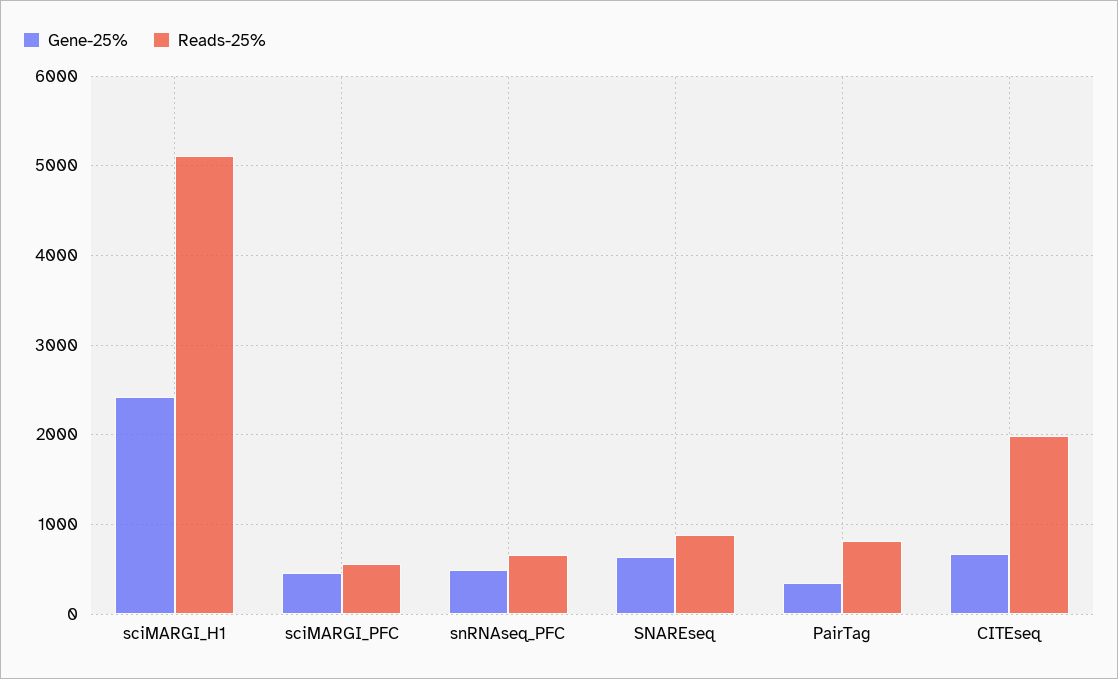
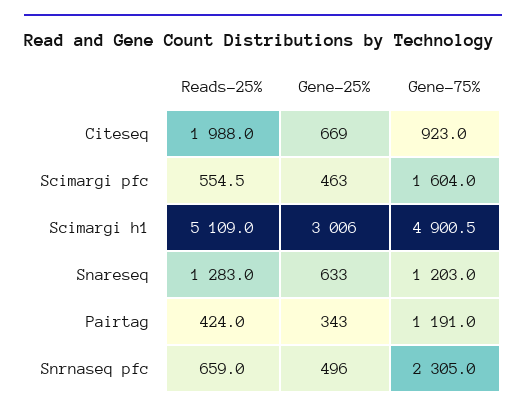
  {
    "Gene-25%": {
-     "sciMARGI_H1": 2400,
+     "sciMARGI_H1": 3006,
      "sciMARGI_PFC": 463,
      "snRNAseq_PFC": 496,
      "SNAREseq": 633,
      "PairTag": 343,
      "CITEseq": 669
    },
    "Reads-25%": {
      "sciMARGI_H1": 5109,
      "sciMARGI_PFC": 554.5,
      "snRNAseq_PFC": 659,
-     "SNAREseq": 900,
+     "SNAREseq": 1283,
-     "PairTag": 800,
+     "PairTag": 424,
      "CITEseq": 1988
-   }
+   },
+   "Gene-75%": {
+     "CITEseq": 923,
+     "sciMARGI_PFC": 1604,
+     "sciMARGI_H1": 4900.5,
+     "SNAREseq": 1203,
+     "PairTag": 1191,
+     "snRNAseq_PFC": 2305
+   }
  }

